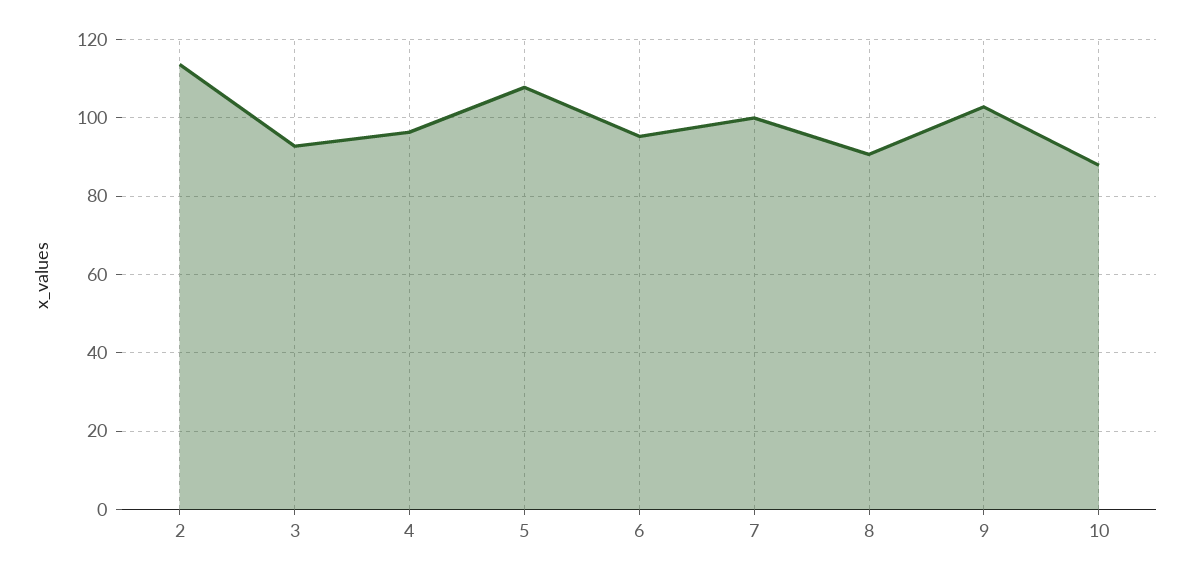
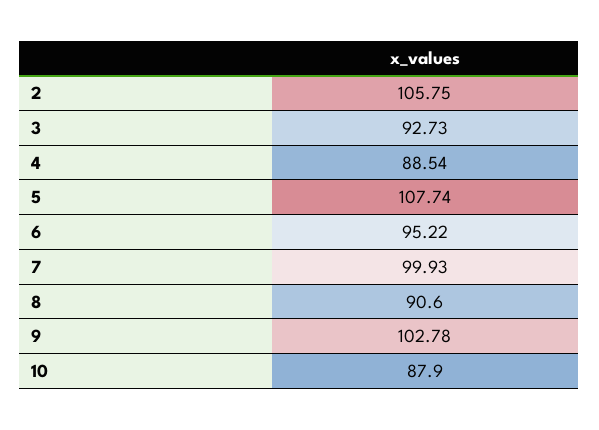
  {
-   "2": 114,
+   "2": 105.75,
    "3": 92.73,
-   "4": 96,
+   "4": 88.54,
    "5": 107.74,
    "6": 95.22,
    "7": 99.93,
    "8": 90.6,
    "9": 102.78,
    "10": 87.9
  }

